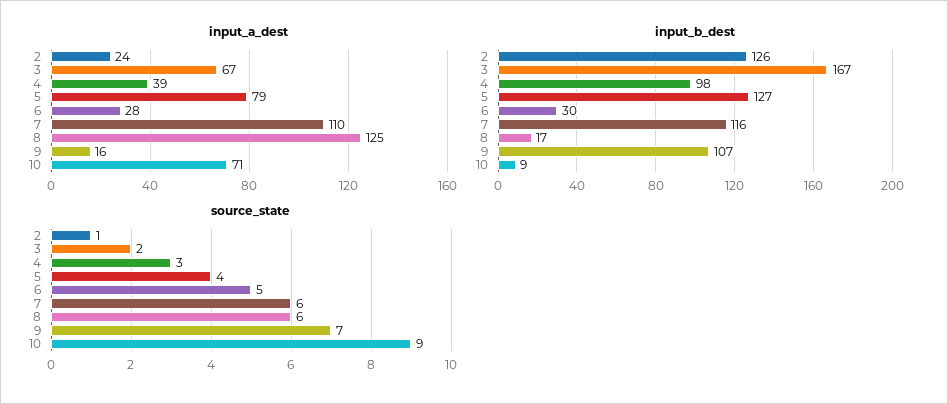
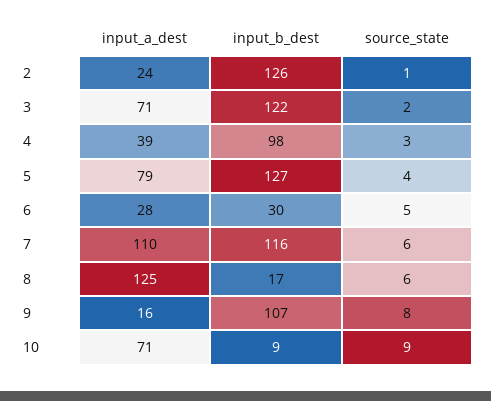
  {
    "input_a_dest": {
      "2": 24,
-     "3": 67,
+     "3": 71,
      "4": 39,
      "5": 79,
      "6": 28,
      "7": 110,
      "8": 125,
      "9": 16,
      "10": 71
    },
    "input_b_dest": {
      "2": 126,
-     "3": 167,
+     "3": 122,
      "4": 98,
      "5": 127,
      "6": 30,
      "7": 116,
      "8": 17,
      "9": 107,
      "10": 9
    },
    "source_state": {
      "2": 1,
      "3": 2,
      "4": 3,
      "5": 4,
      "6": 5,
      "7": 6,
      "8": 6,
-     "9": 7,
+     "9": 8,
      "10": 9
    }
  }

